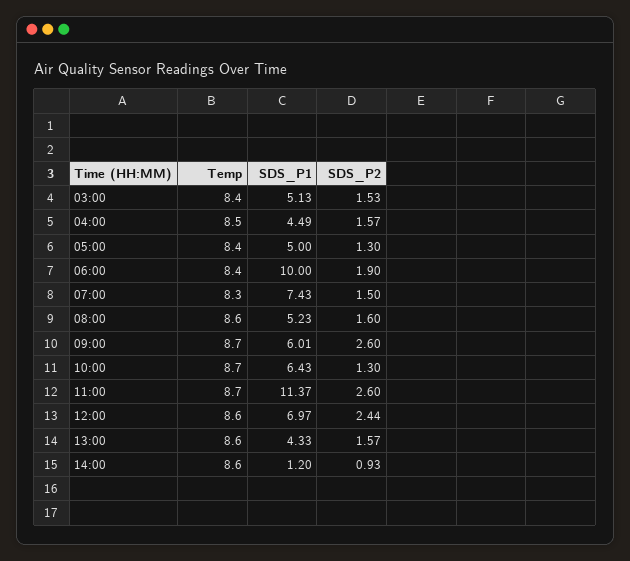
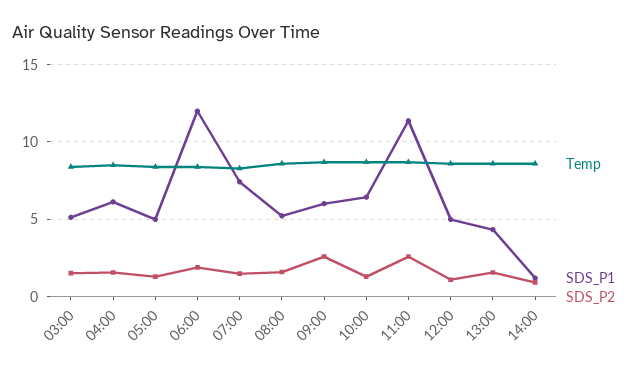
  {
    "Temp": {
      "03:00": 8.4,
      "04:00": 8.5,
      "05:00": 8.4,
      "06:00": 8.4,
      "07:00": 8.3,
      "08:00": 8.6,
      "09:00": 8.7,
      "10:00": 8.7,
      "11:00": 8.7,
      "12:00": 8.6,
      "13:00": 8.6,
      "14:00": 8.6
    },
    "SDS_P1": {
      "03:00": 5.13,
-     "04:00": 4.49,
+     "04:00": 6,
      "05:00": 5,
-     "06:00": 10,
+     "06:00": 12,
      "07:00": 7.43,
      "08:00": 5.23,
      "09:00": 6.01,
      "10:00": 6.43,
      "11:00": 11.37,
-     "12:00": 6.97,
+     "12:00": 5,
      "13:00": 4.33,
      "14:00": 1.2
    },
    "SDS_P2": {
      "03:00": 1.53,
      "04:00": 1.57,
      "05:00": 1.3,
      "06:00": 1.9,
      "07:00": 1.5,
      "08:00": 1.6,
      "09:00": 2.6,
      "10:00": 1.3,
      "11:00": 2.6,
-     "12:00": 2.44,
+     "12:00": 1,
      "13:00": 1.57,
      "14:00": 0.93
    }
  }

